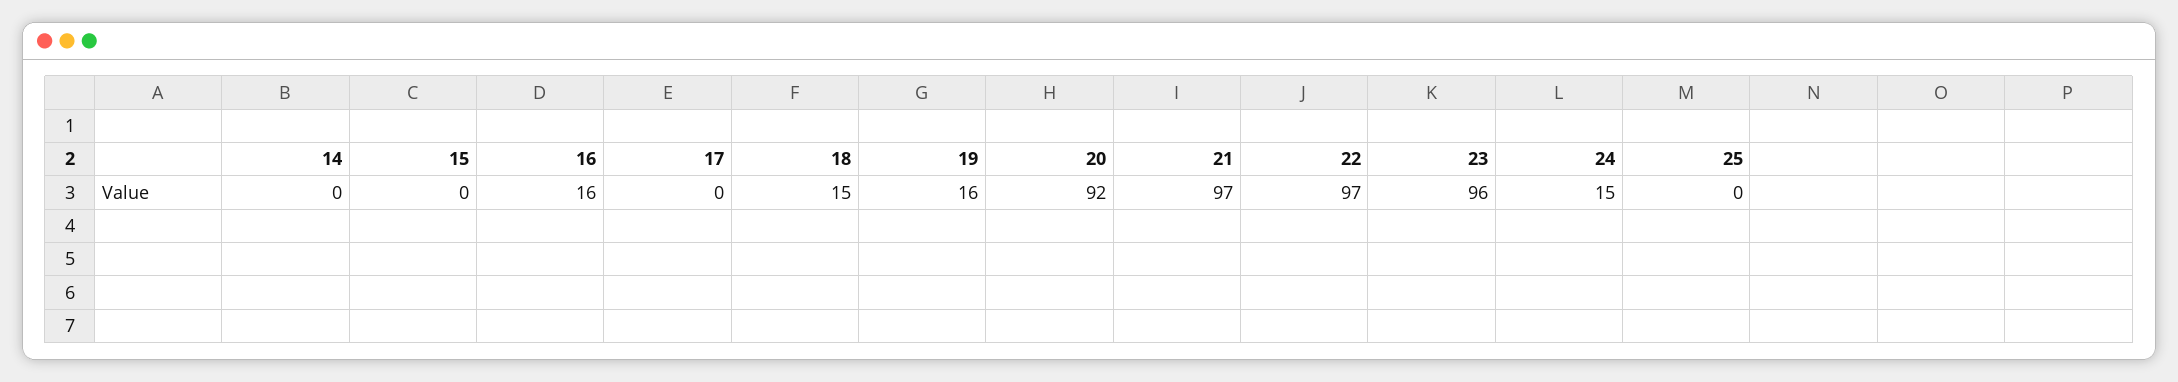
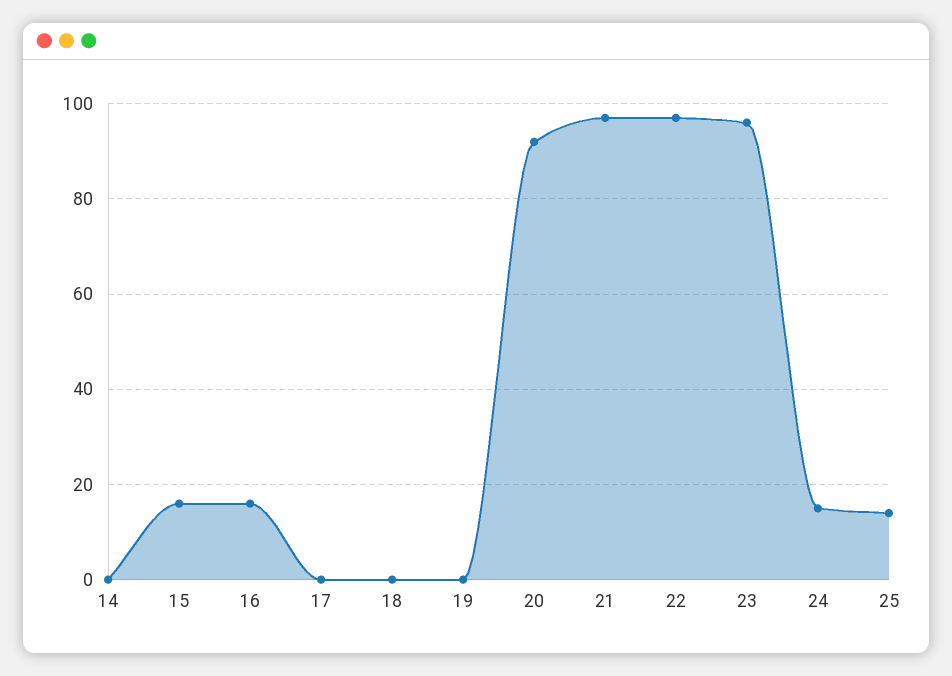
  {
    "14": 0,
-   "15": 0,
+   "15": 15,
    "16": 16,
    "17": 0,
-   "18": 15,
+   "18": 0,
-   "19": 16,
+   "19": 0,
    "20": 92,
    "21": 97,
    "22": 97,
    "23": 96,
    "24": 15,
-   "25": 0
+   "25": 15
  }

